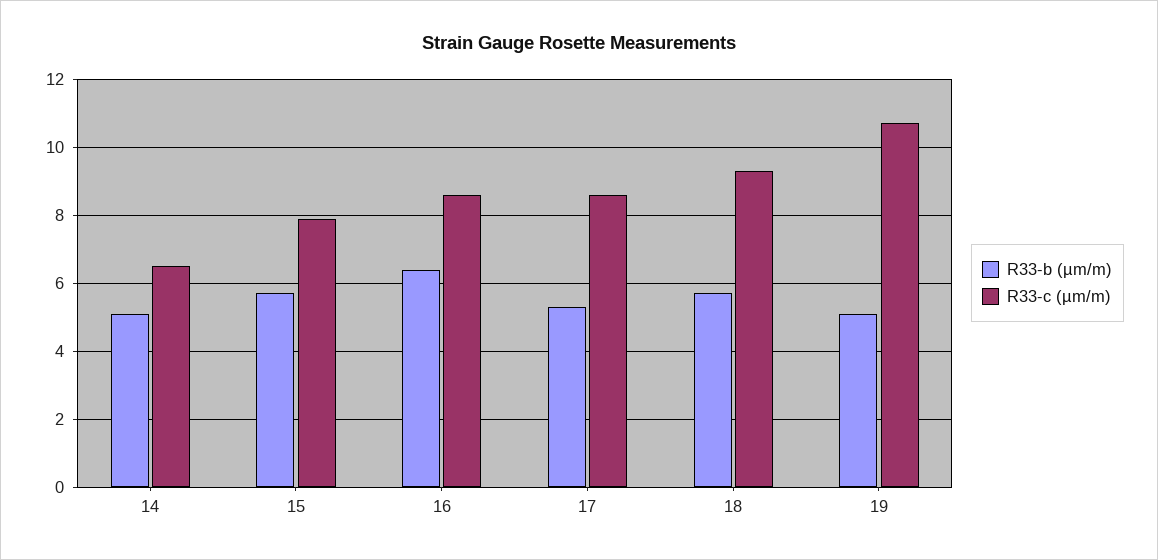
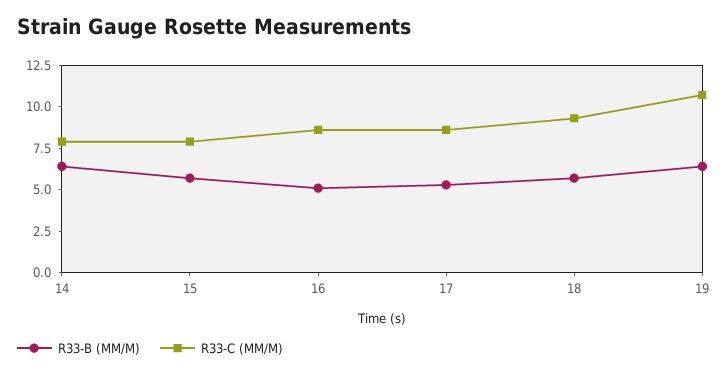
  {
    "R33-b (µm/m)": {
-     "14": 5,
+     "14": 6.5,
      "15": 5.5,
-     "16": 6.5,
+     "16": 5,
      "17": 5.5,
      "18": 5.5,
-     "19": 5
+     "19": 6.5
    },
    "R33-c (µm/m)": {
-     "14": 6.5,
+     "14": 8,
      "15": 8,
      "16": 8.5,
      "17": 8.5,
      "18": 9.5,
      "19": 10.5
    }
  }

